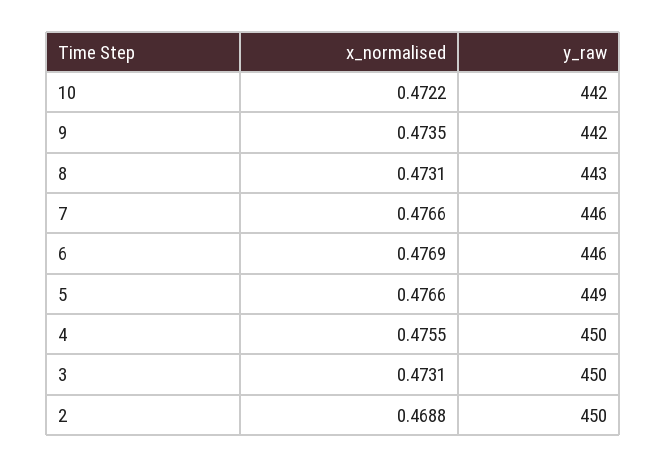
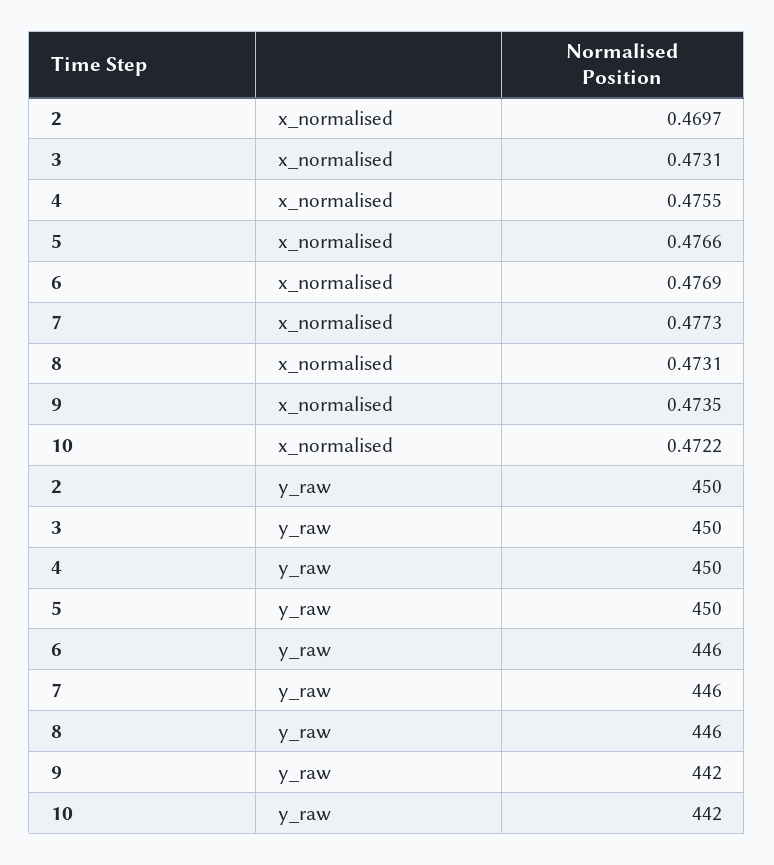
  {
    "x_normalised": {
      "10": 0.4722,
      "9": 0.4735,
      "8": 0.4731,
-     "7": 0.4766,
+     "7": 0.4773,
      "6": 0.4769,
      "5": 0.4766,
      "4": 0.4755,
      "3": 0.4731,
-     "2": 0.4688
+     "2": 0.4697
    },
    "y_raw": {
      "10": 442,
      "9": 442,
-     "8": 443,
+     "8": 446,
      "7": 446,
      "6": 446,
-     "5": 449,
+     "5": 450,
      "4": 450,
      "3": 450,
      "2": 450
    }
  }

